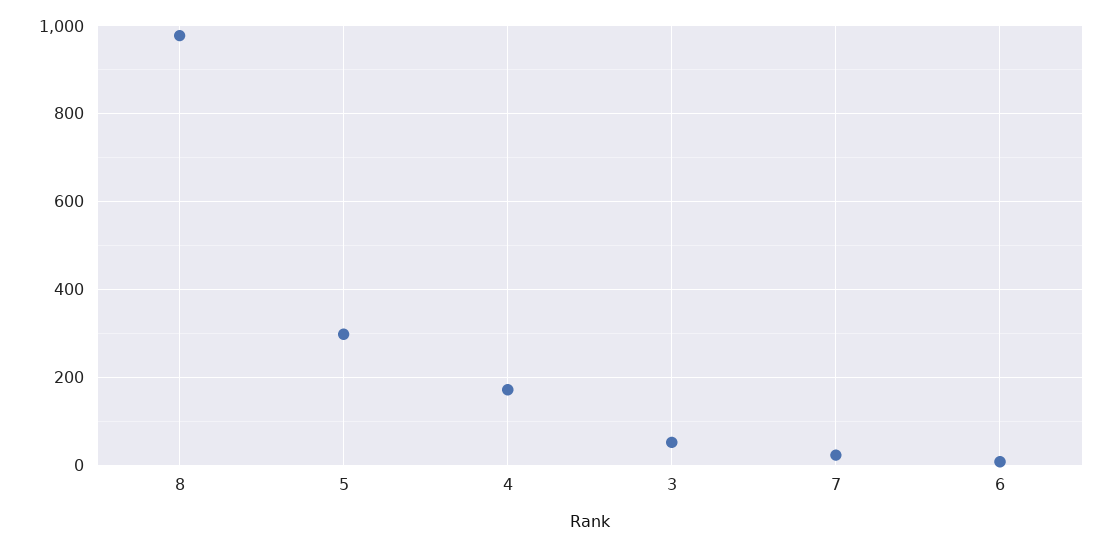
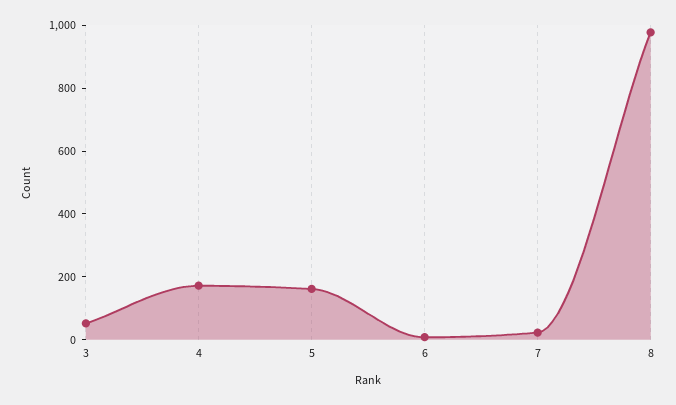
  {
    "8": 980,
-   "5": 300,
+   "5": 150,
    "4": 180,
    "3": 60,
    "7": 20,
    "6": 0
  }

